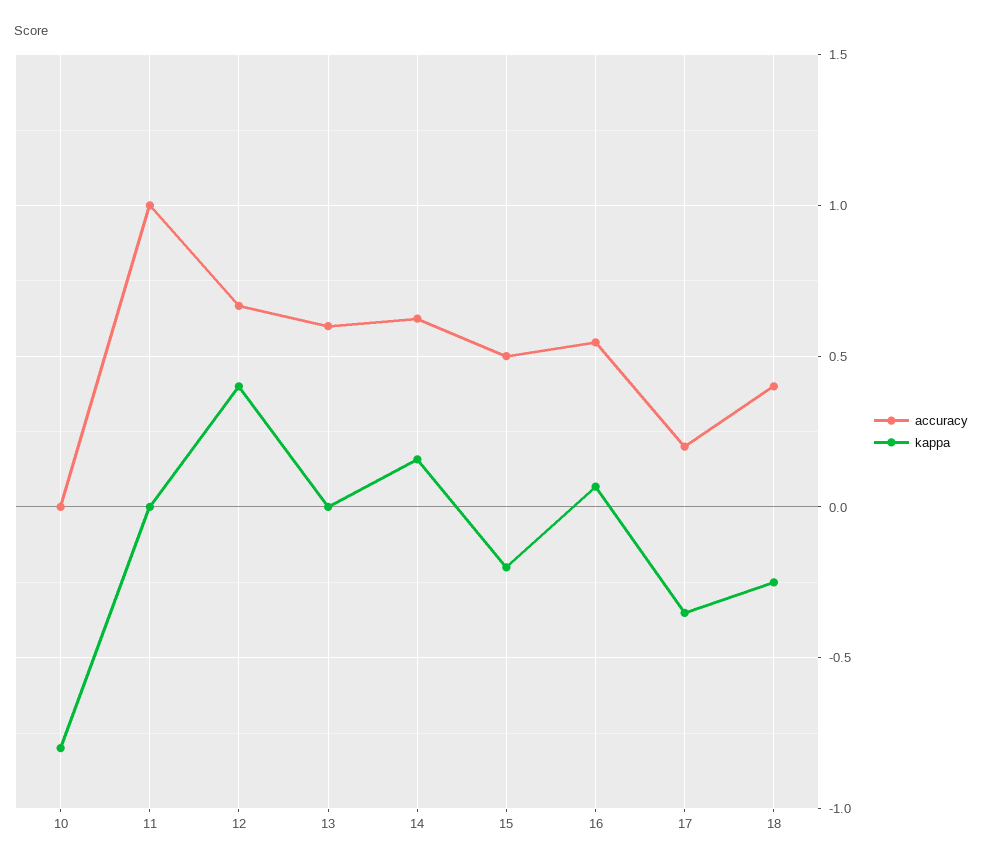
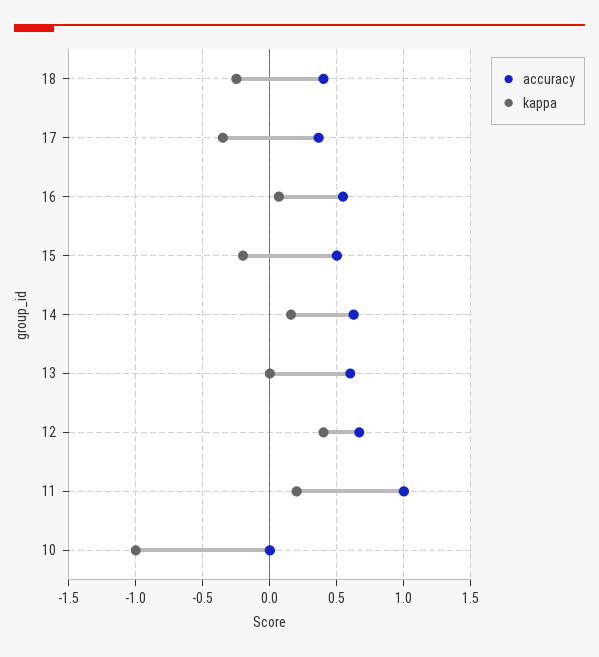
  {
    "accuracy": {
      "10": 0,
      "11": 1,
      "12": 0.65,
      "13": 0.6,
      "14": 0.65,
      "15": 0.5,
      "16": 0.55,
-     "17": 0.2,
+     "17": 0.35,
      "18": 0.4
    },
    "kappa": {
-     "10": -0.8,
+     "10": -1,
-     "11": 0,
+     "11": 0.2,
      "12": 0.4,
      "13": 0,
      "14": 0.15,
      "15": -0.2,
      "16": 0.05,
      "17": -0.35,
      "18": -0.25
    }
  }

